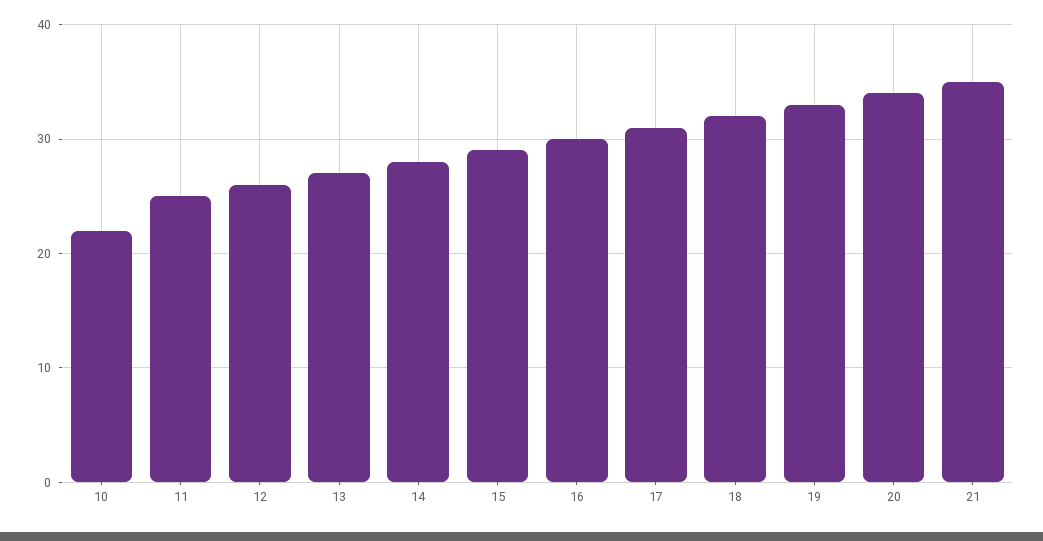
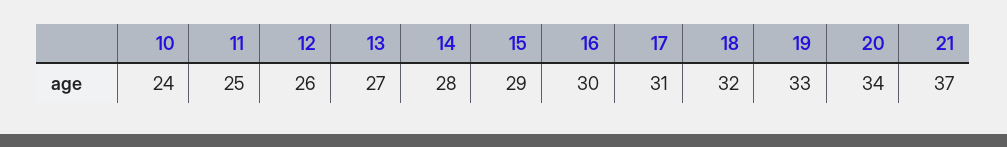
  {
-   "10": 22,
+   "10": 24,
    "11": 25,
    "12": 26,
    "13": 27,
    "14": 28,
    "15": 29,
    "16": 30,
    "17": 31,
    "18": 32,
    "19": 33,
    "20": 34,
-   "21": 35
+   "21": 37
  }

